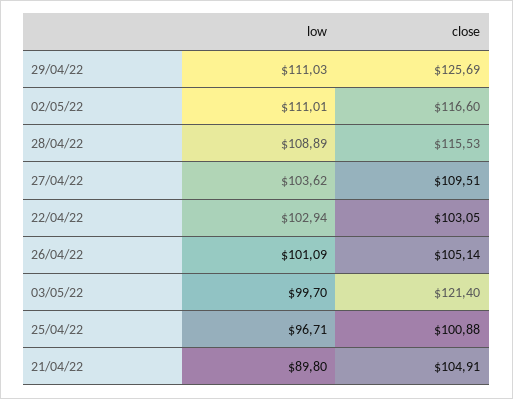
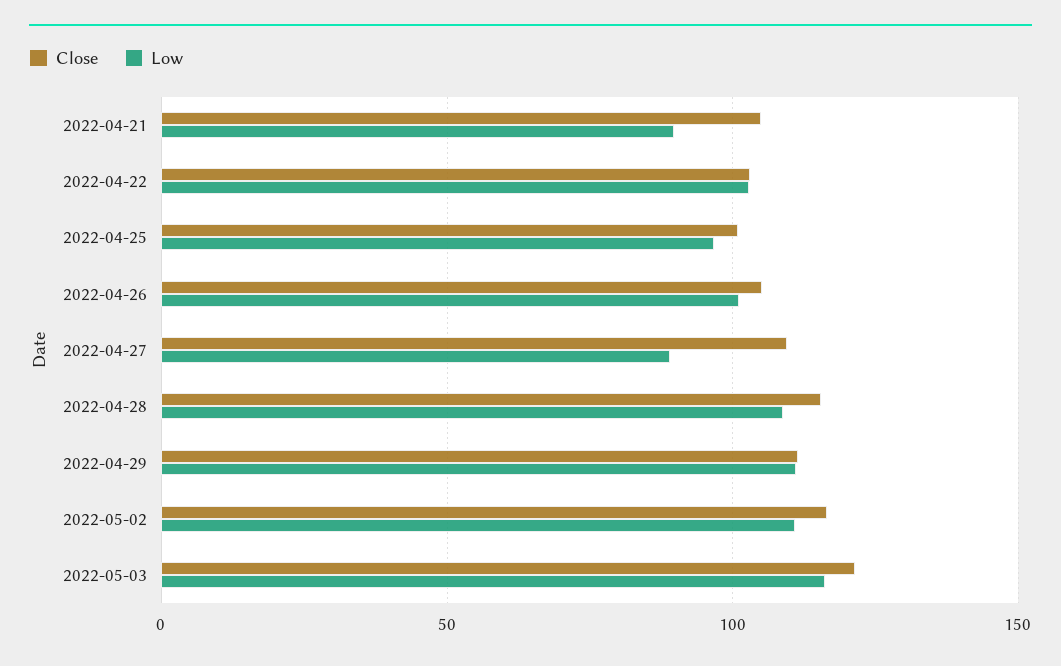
  {
    "low": {
      "29/04/22": 111.03,
      "02/05/22": 111.01,
      "28/04/22": 108.89,
-     "27/04/22": 103.62,
+     "27/04/22": 90,
      "22/04/22": 102.94,
      "26/04/22": 101.09,
-     "03/05/22": 99.7,
+     "03/05/22": 115,
      "25/04/22": 96.71,
      "21/04/22": 89.8
    },
    "close": {
-     "29/04/22": 125.69,
+     "29/04/22": 110,
      "02/05/22": 116.6,
      "28/04/22": 115.53,
      "27/04/22": 109.51,
      "22/04/22": 103.05,
      "26/04/22": 105.14,
      "03/05/22": 121.4,
      "25/04/22": 100.88,
      "21/04/22": 104.91
    }
  }

